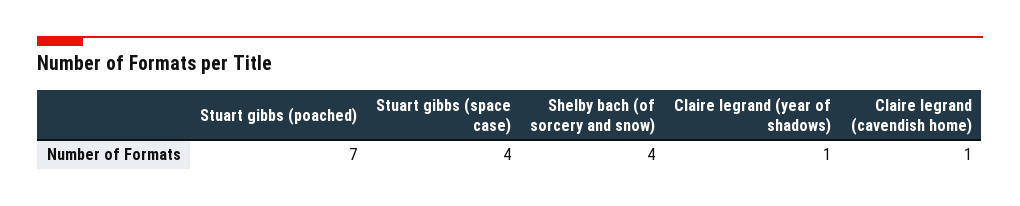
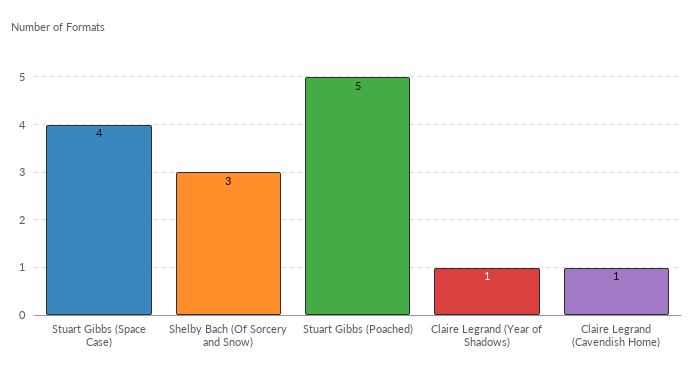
  {
-   "Stuart gibbs (poached)": 7,
+   "Stuart gibbs (poached)": 5,
    "Stuart gibbs (space case)": 4,
-   "Shelby bach (of sorcery and snow)": 4,
+   "Shelby bach (of sorcery and snow)": 3,
    "Claire legrand (year of shadows)": 1,
    "Claire legrand (cavendish home)": 1
  }

